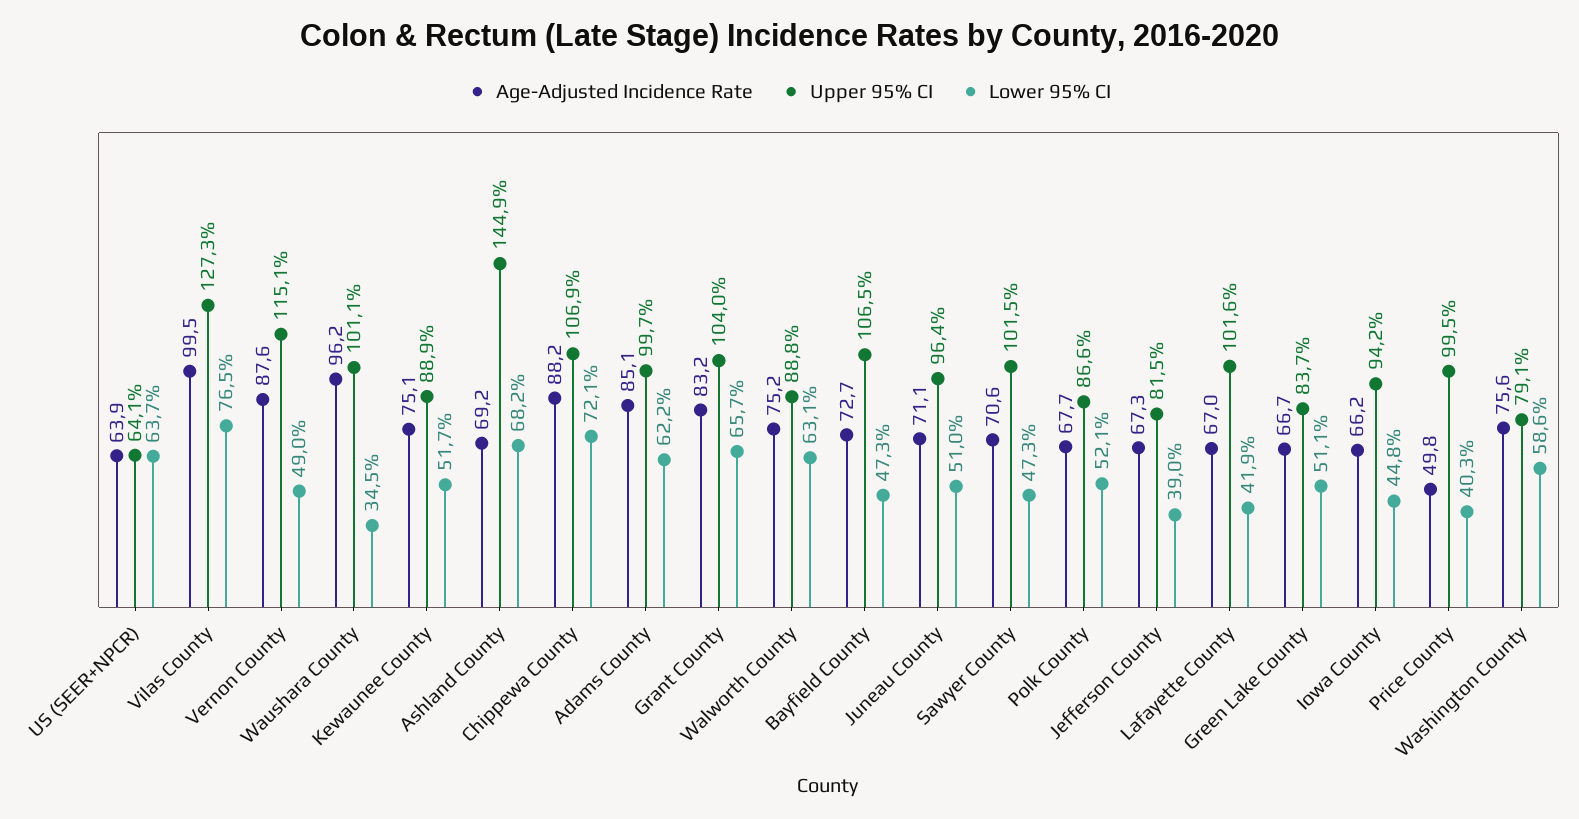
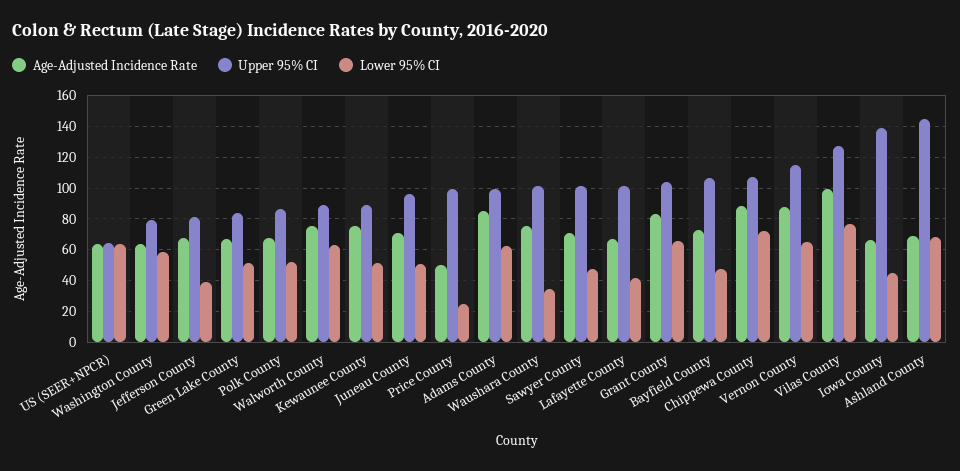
  {
    "Age-Adjusted Incidence Rate": {
      "US (SEER+NPCR)": 63.9,
      "Vilas County": 99.5,
      "Vernon County": 87.6,
-     "Waushara County": 96.2,
+     "Waushara County": 75,
      "Kewaunee County": 75.1,
      "Ashland County": 69.2,
      "Chippewa County": 88.2,
      "Adams County": 85.1,
      "Grant County": 83.2,
      "Walworth County": 75.2,
      "Bayfield County": 72.7,
      "Juneau County": 71.1,
      "Sawyer County": 70.6,
      "Polk County": 67.7,
      "Jefferson County": 67.3,
      "Lafayette County": 67,
      "Green Lake County": 66.7,
      "Iowa County": 66.2,
      "Price County": 49.8,
-     "Washington County": 75.6
+     "Washington County": 65
    },
    "Upper 95% CI": {
      "US (SEER+NPCR)": 64.1,
      "Vilas County": 127.3,
      "Vernon County": 115.1,
      "Waushara County": 101.1,
      "Kewaunee County": 88.9,
      "Ashland County": 144.9,
      "Chippewa County": 106.9,
      "Adams County": 99.7,
      "Grant County": 104,
      "Walworth County": 88.8,
      "Bayfield County": 106.5,
      "Juneau County": 96.4,
      "Sawyer County": 101.5,
      "Polk County": 86.6,
      "Jefferson County": 81.5,
      "Lafayette County": 101.6,
      "Green Lake County": 83.7,
-     "Iowa County": 94.2,
+     "Iowa County": 140,
      "Price County": 99.5,
      "Washington County": 79.1
    },
    "Lower 95% CI": {
      "US (SEER+NPCR)": 63.7,
      "Vilas County": 76.5,
-     "Vernon County": 49,
+     "Vernon County": 65,
      "Waushara County": 34.5,
      "Kewaunee County": 51.7,
      "Ashland County": 68.2,
      "Chippewa County": 72.1,
      "Adams County": 62.2,
      "Grant County": 65.7,
      "Walworth County": 63.1,
      "Bayfield County": 47.3,
      "Juneau County": 51,
      "Sawyer County": 47.3,
      "Polk County": 52.1,
      "Jefferson County": 39,
      "Lafayette County": 41.9,
      "Green Lake County": 51.1,
      "Iowa County": 44.8,
-     "Price County": 40.3,
+     "Price County": 25,
      "Washington County": 58.6
    }
  }

